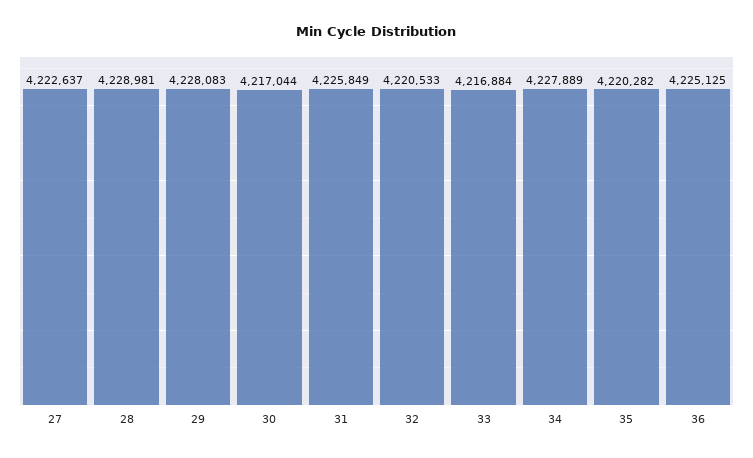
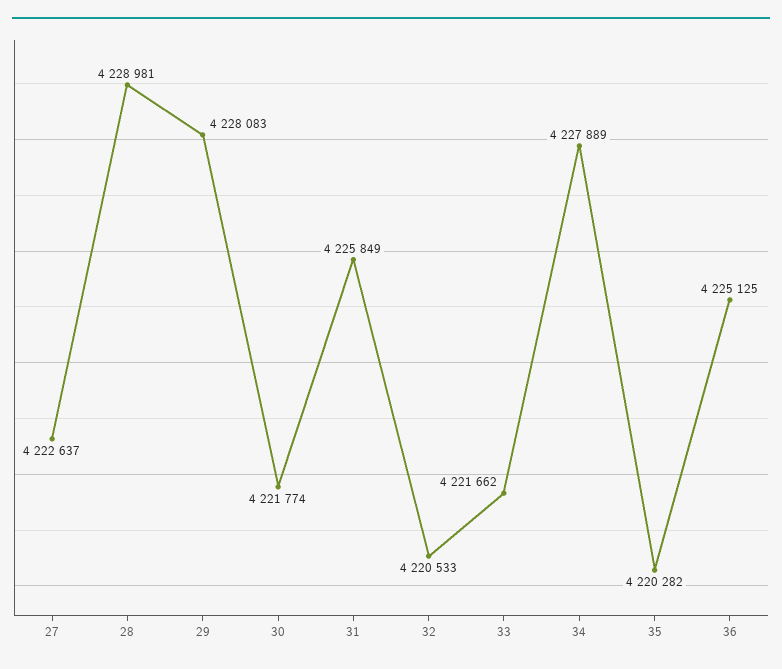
  {
    "27": 4222637,
    "28": 4228981,
    "29": 4228083,
-   "30": 4217044,
+   "30": 4221774,
    "31": 4225849,
    "32": 4220533,
-   "33": 4216884,
+   "33": 4221662,
    "34": 4227889,
    "35": 4220282,
    "36": 4225125
  }

